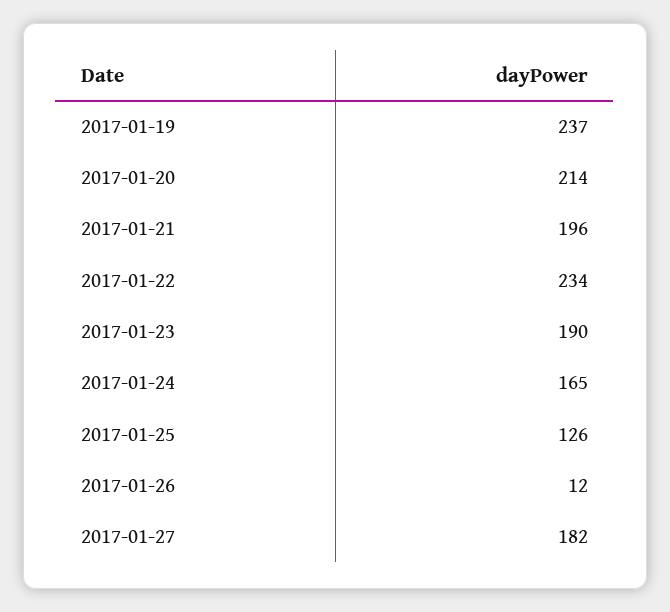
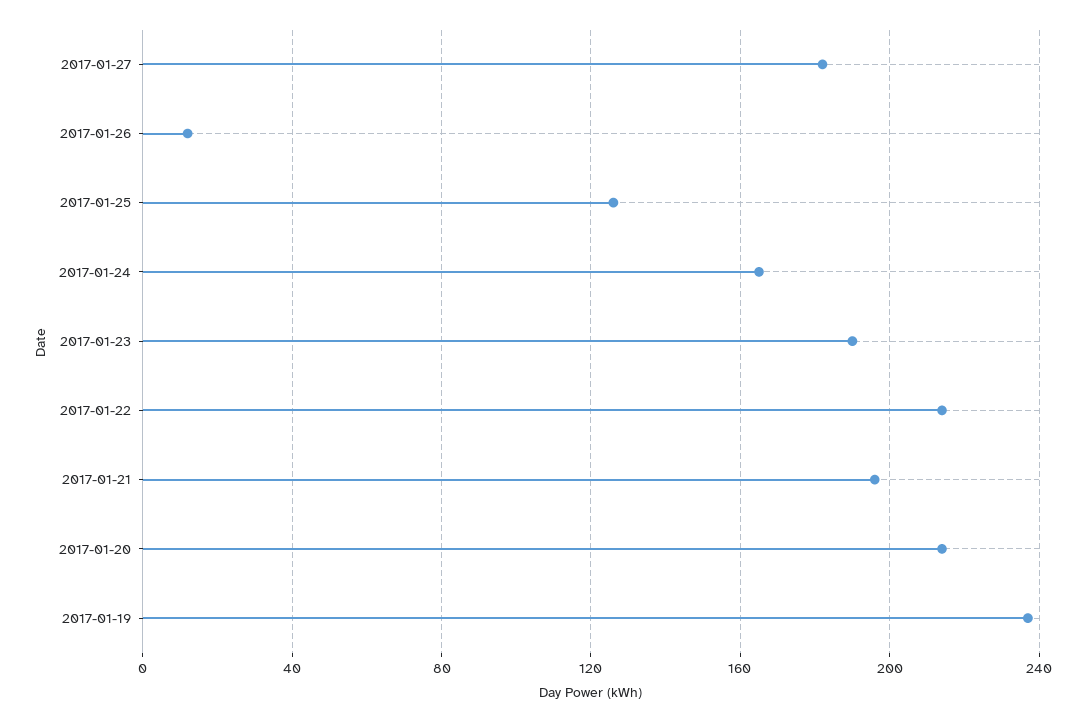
  {
    "2017-01-19": 237,
    "2017-01-20": 214,
    "2017-01-21": 196,
-   "2017-01-22": 234,
+   "2017-01-22": 215,
    "2017-01-23": 190,
    "2017-01-24": 165,
    "2017-01-25": 126,
    "2017-01-26": 12,
    "2017-01-27": 182
  }

